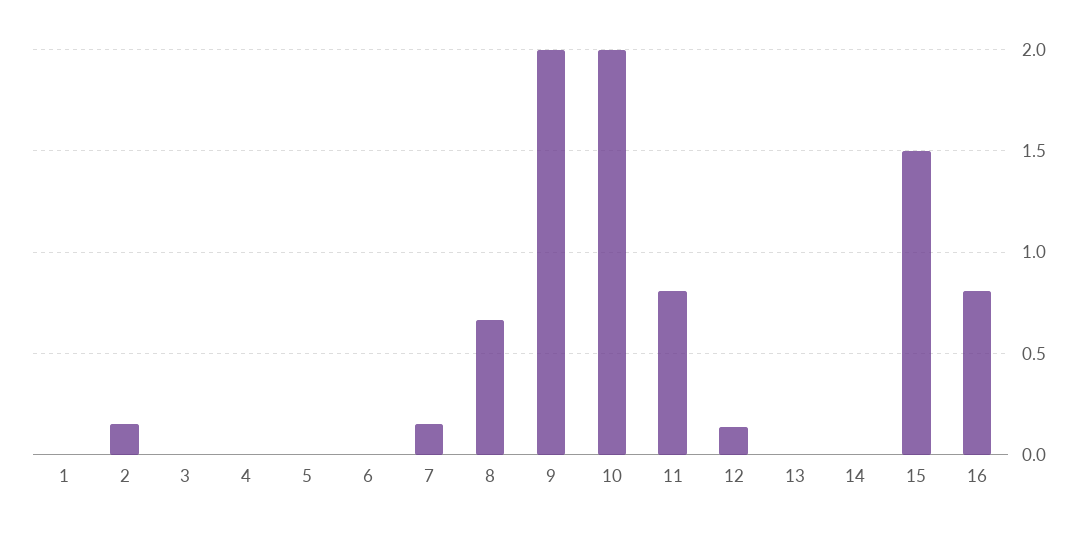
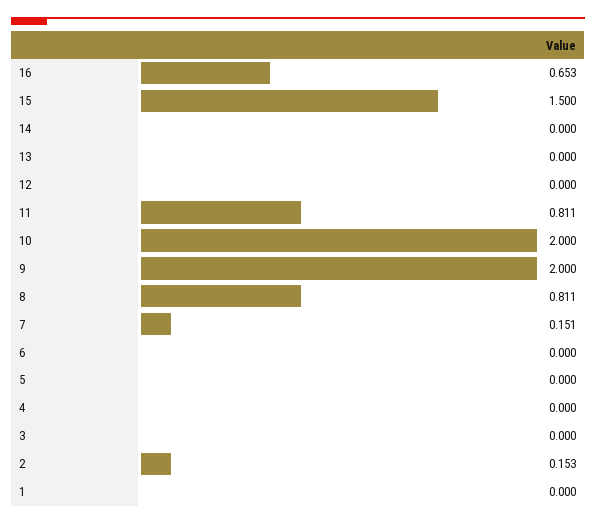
  {
    "1": 0,
    "2": 0.153,
    "3": 0,
    "4": 0,
    "5": 0,
    "6": 0,
    "7": 0.151,
-   "8": 0.65,
+   "8": 0.811,
    "9": 2,
    "10": 2,
    "11": 0.811,
-   "12": 0.15,
+   "12": 0,
    "13": 0,
    "14": 0,
    "15": 1.5,
-   "16": 0.8
+   "16": 0.653
  }

